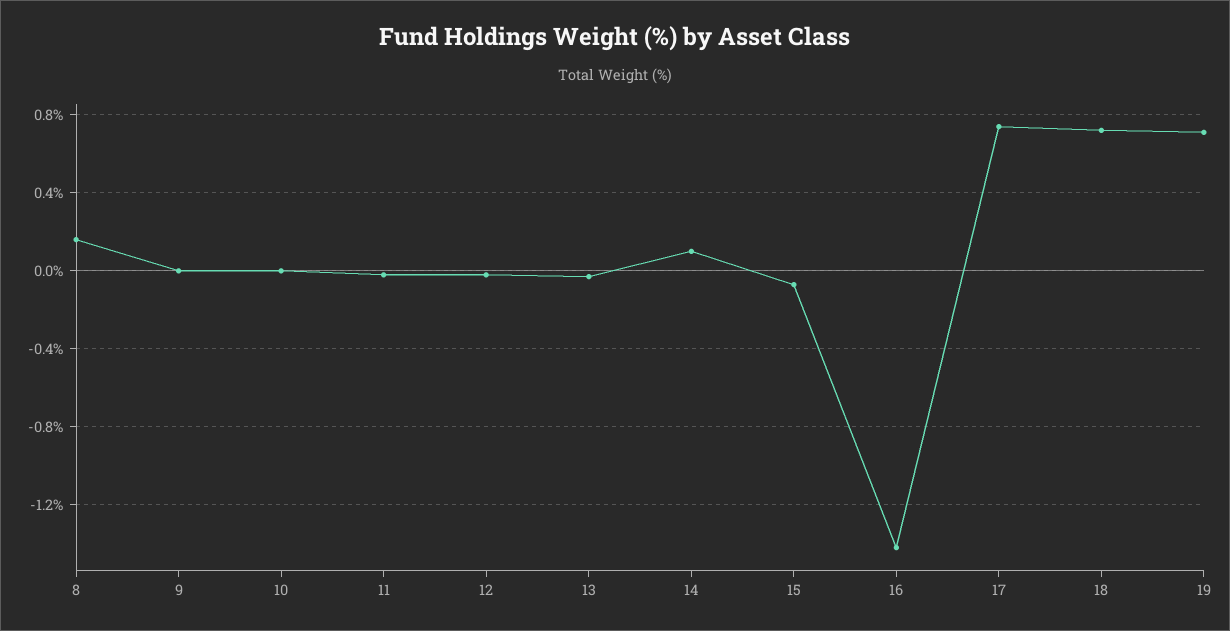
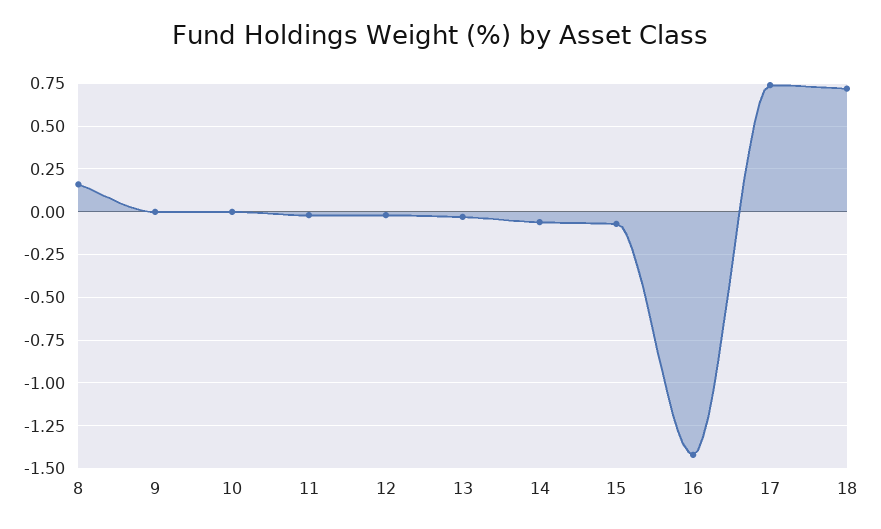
  {
    "8": 0.15,
    "9": 0,
    "10": 0,
    "11": 0,
    "12": 0,
    "13": -0.05,
-   "14": 0.1,
+   "14": -0.05,
    "15": -0.05,
    "16": -1.4,
    "17": 0.75,
-   "18": 0.7,
+   "18": 0.7
-   "19": 0.7
  }

